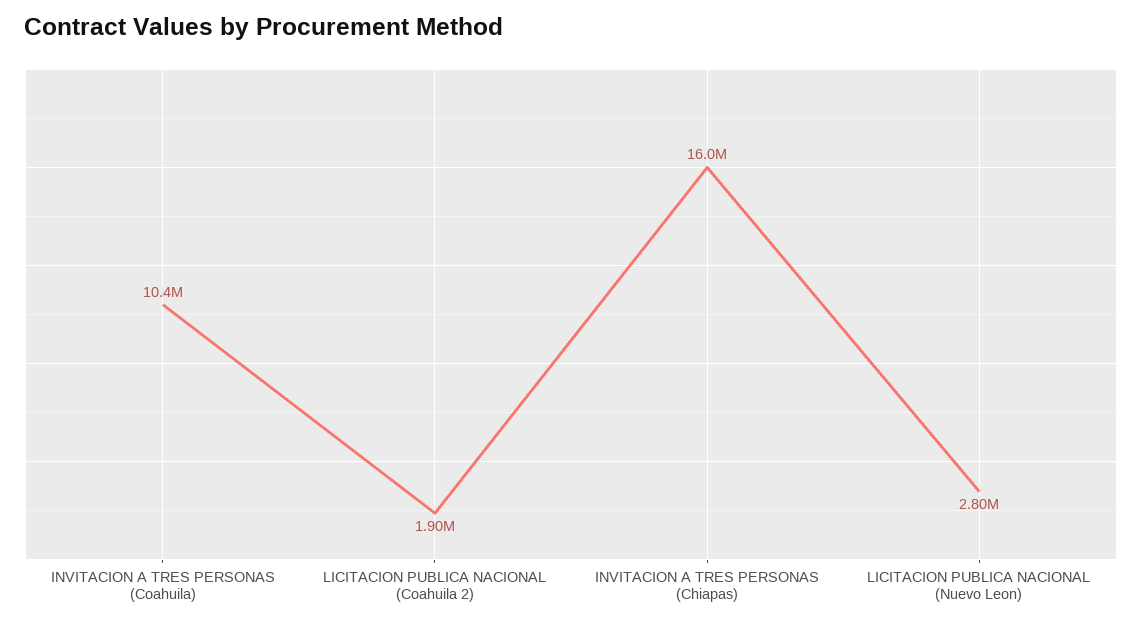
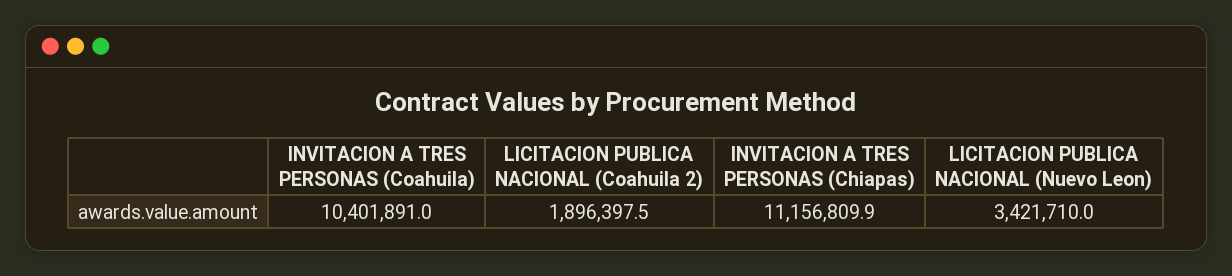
  {
    "INVITACION A TRES PERSONAS (Coahuila)": 10401891,
    "LICITACION PUBLICA NACIONAL (Coahuila 2)": 1896397.5,
-   "INVITACION A TRES PERSONAS (Chiapas)": 16000000,
+   "INVITACION A TRES PERSONAS (Chiapas)": 11156809.9,
-   "LICITACION PUBLICA NACIONAL (Nuevo Leon)": 2800000
+   "LICITACION PUBLICA NACIONAL (Nuevo Leon)": 3421710
  }

